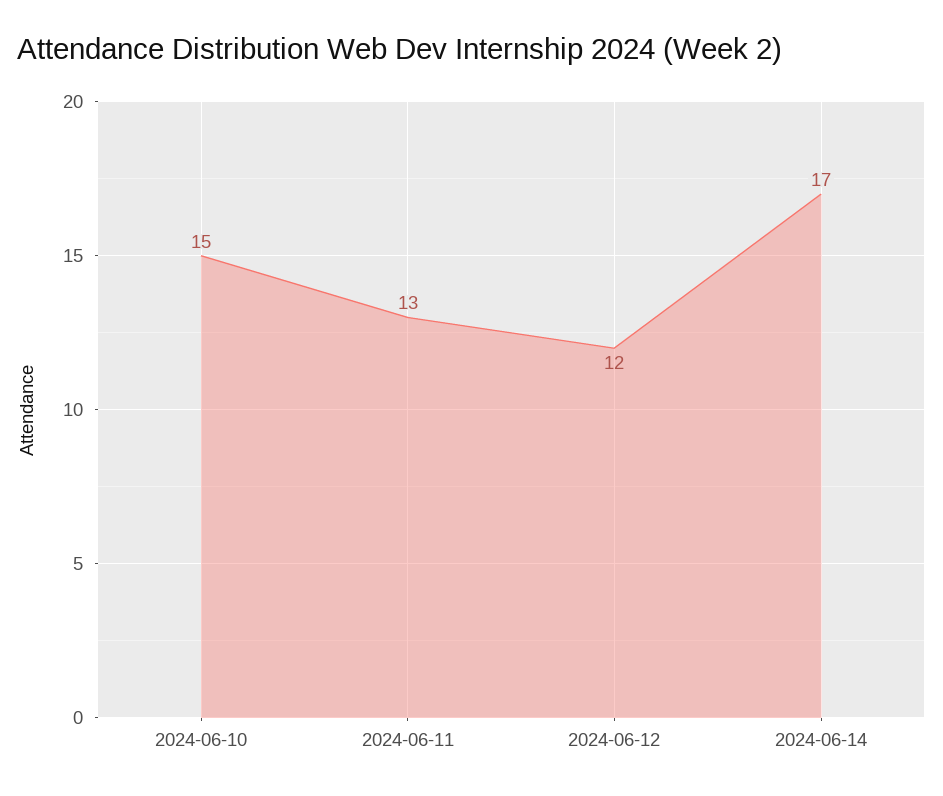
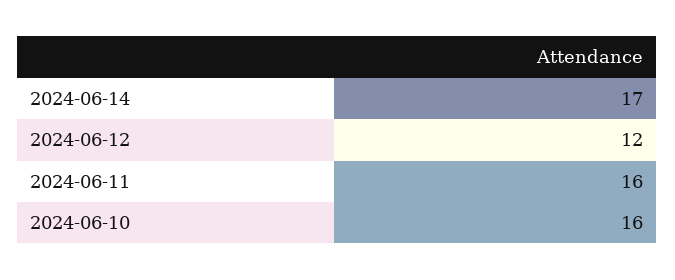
  {
-   "2024-06-10": 15,
+   "2024-06-10": 16,
-   "2024-06-11": 13,
+   "2024-06-11": 16,
    "2024-06-12": 12,
    "2024-06-14": 17
  }

